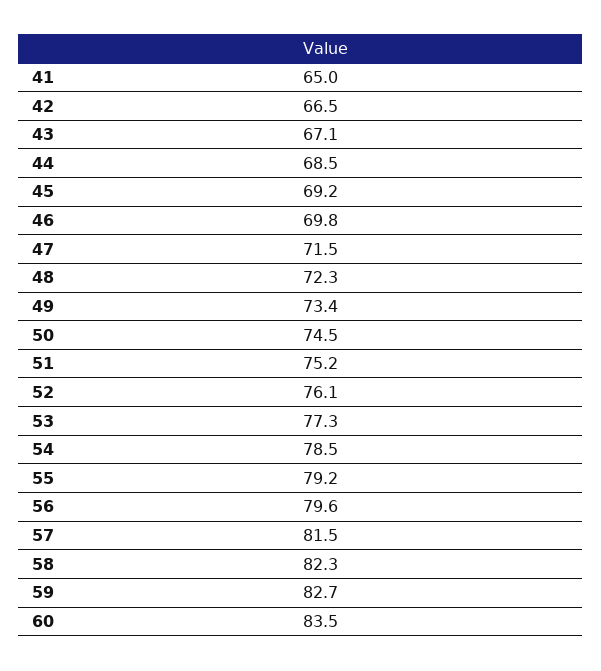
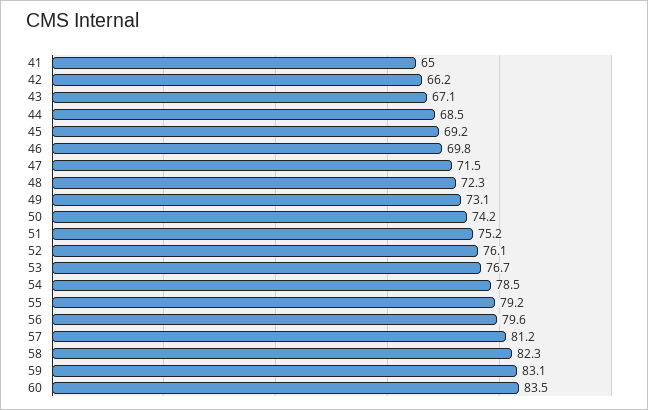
  {
    "41": 65,
-   "42": 66.5,
+   "42": 66.2,
    "43": 67.1,
    "44": 68.5,
    "45": 69.2,
    "46": 69.8,
    "47": 71.5,
    "48": 72.3,
-   "49": 73.4,
+   "49": 73.1,
-   "50": 74.5,
+   "50": 74.2,
    "51": 75.2,
    "52": 76.1,
-   "53": 77.3,
+   "53": 76.7,
    "54": 78.5,
    "55": 79.2,
    "56": 79.6,
-   "57": 81.5,
+   "57": 81.2,
    "58": 82.3,
-   "59": 82.7,
+   "59": 83.1,
    "60": 83.5
  }

